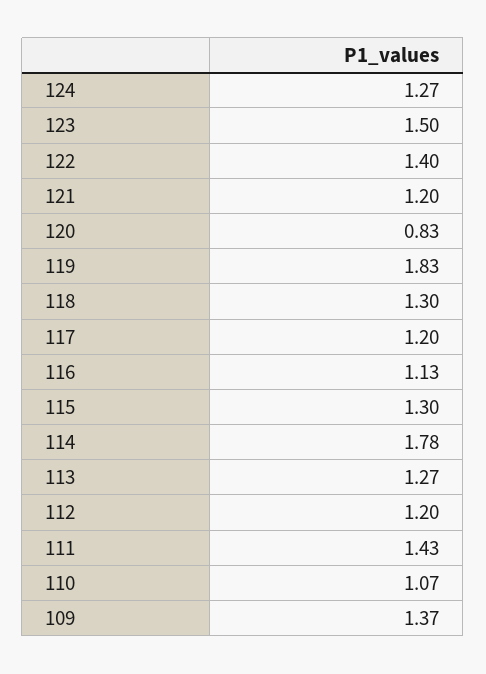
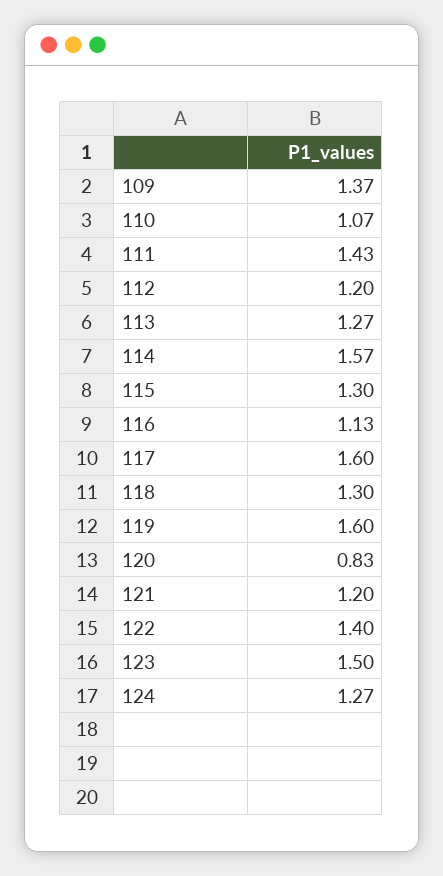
  {
    "124": 1.27,
    "123": 1.5,
    "122": 1.4,
    "121": 1.2,
    "120": 0.83,
-   "119": 1.83,
+   "119": 1.6,
    "118": 1.3,
-   "117": 1.2,
+   "117": 1.6,
    "116": 1.13,
    "115": 1.3,
-   "114": 1.78,
+   "114": 1.57,
    "113": 1.27,
    "112": 1.2,
    "111": 1.43,
    "110": 1.07,
    "109": 1.37
  }

